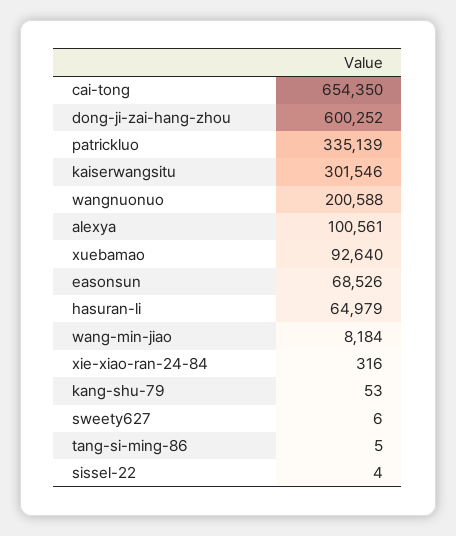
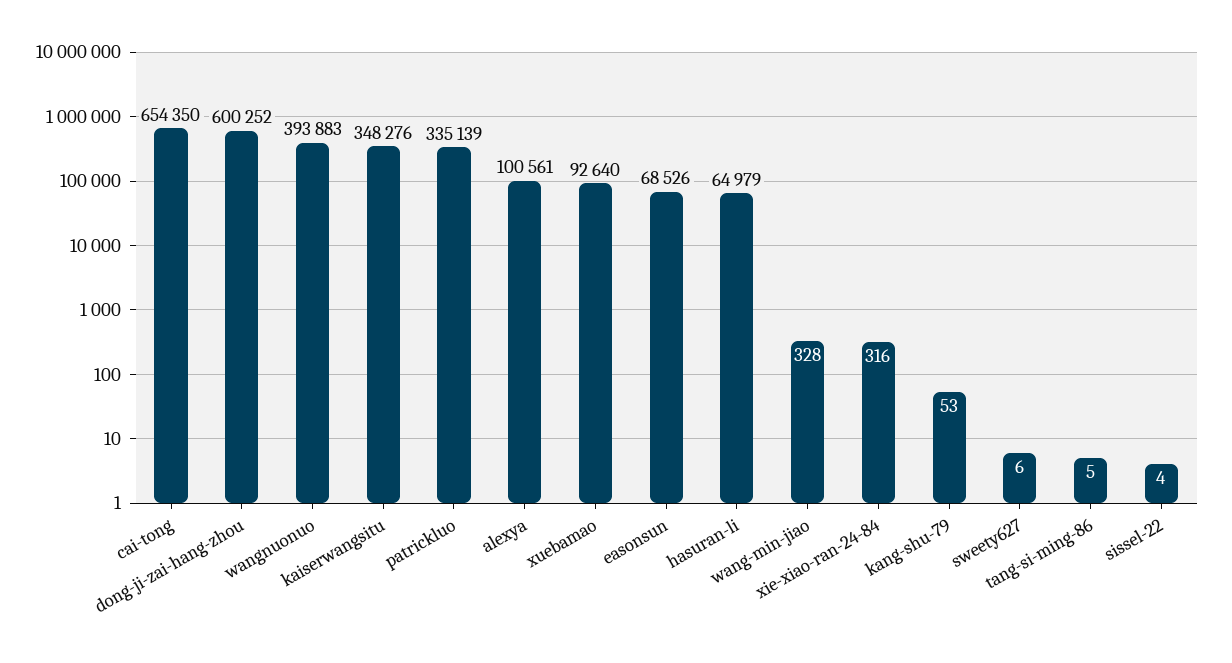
  {
    "cai-tong": 654350,
    "dong-ji-zai-hang-zhou": 600252,
    "patrickluo": 335139,
-   "kaiserwangsitu": 301546,
+   "kaiserwangsitu": 348276,
-   "wangnuonuo": 200588,
+   "wangnuonuo": 393883,
    "alexya": 100561,
    "xuebamao": 92640,
    "easonsun": 68526,
    "hasuran-li": 64979,
-   "wang-min-jiao": 8184,
+   "wang-min-jiao": 328,
    "xie-xiao-ran-24-84": 316,
    "kang-shu-79": 53,
    "sweety627": 6,
    "tang-si-ming-86": 5,
    "sissel-22": 4
  }

